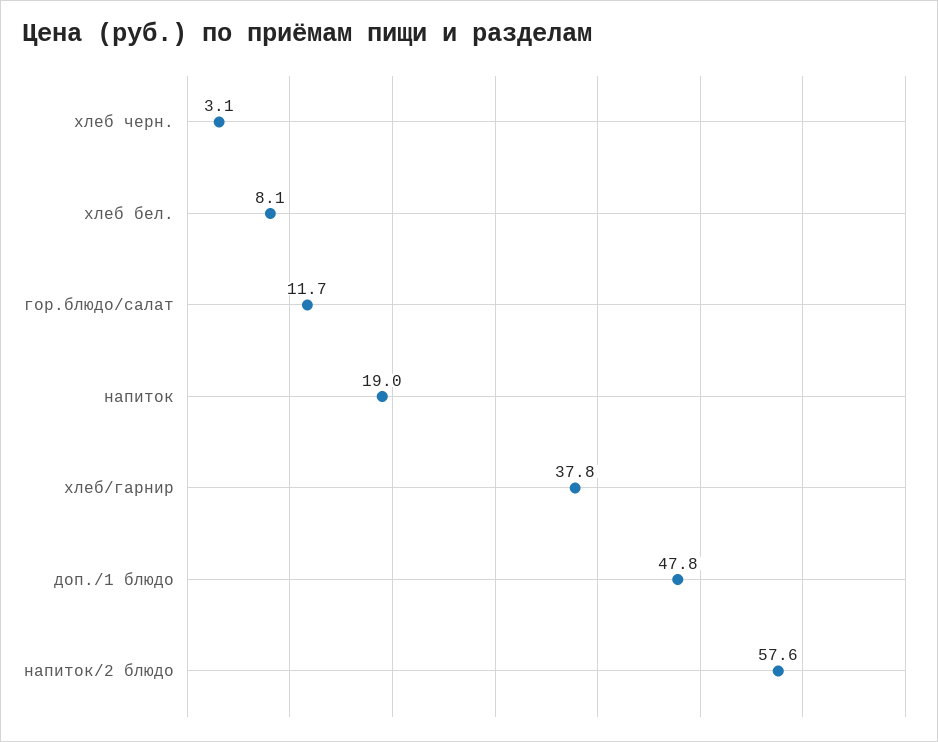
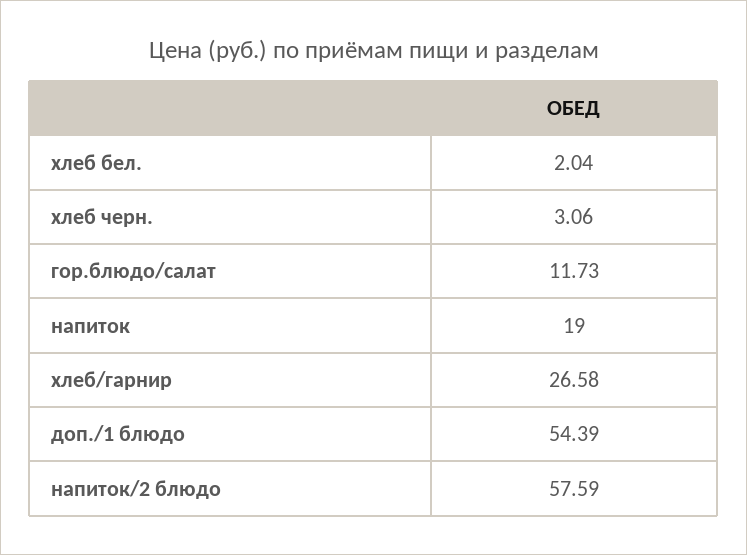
  {
    "хлеб черн.": 3.06,
-   "хлеб бел.": 8.1,
+   "хлеб бел.": 2.04,
    "гор.блюдо/салат": 11.73,
    "напиток": 19,
-   "хлеб/гарнир": 37.8,
+   "хлеб/гарнир": 26.58,
-   "доп./1 блюдо": 47.8,
+   "доп./1 блюдо": 54.39,
    "напиток/2 блюдо": 57.59
  }

